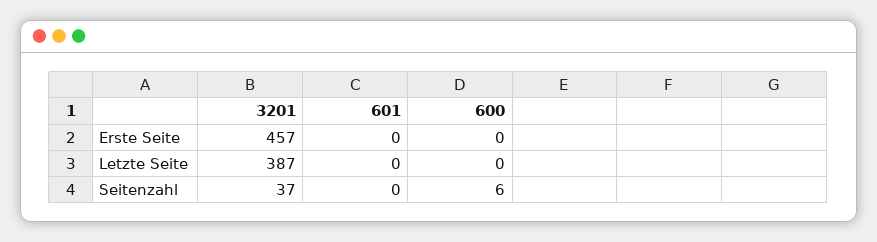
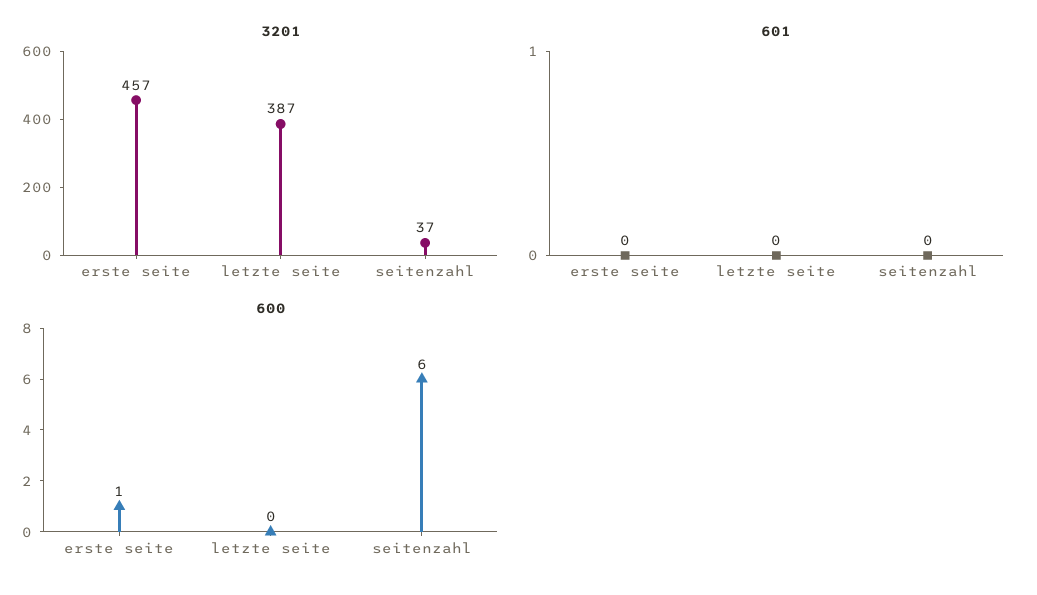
  {
    "3201": {
      "Erste Seite": 457,
      "Letzte Seite": 387,
      "Seitenzahl": 37
    },
    "601": {
      "Erste Seite": 0,
      "Letzte Seite": 0,
      "Seitenzahl": 0
    },
    "600": {
-     "Erste Seite": 0,
+     "Erste Seite": 1,
      "Letzte Seite": 0,
      "Seitenzahl": 6
    }
  }

